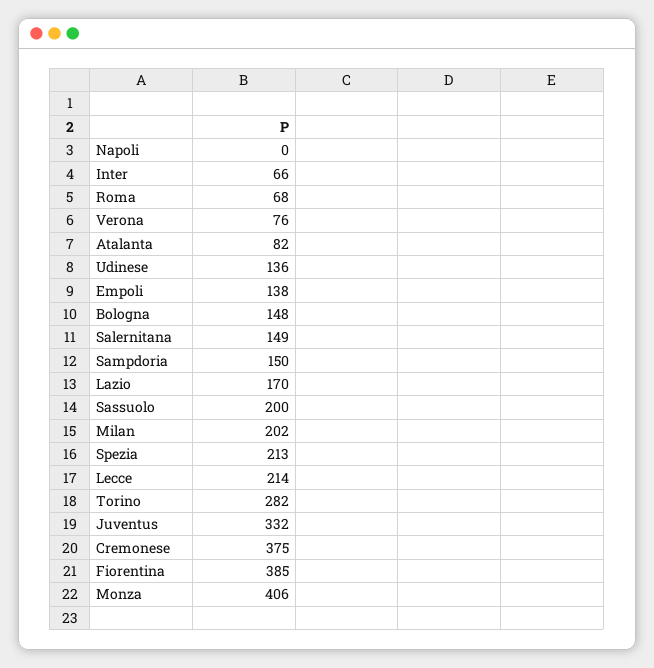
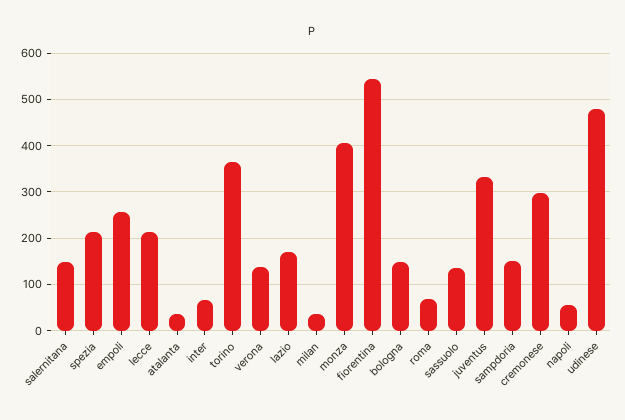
  {
-   "Napoli": 0,
+   "Napoli": 60,
    "Inter": 66,
    "Roma": 68,
-   "Verona": 76,
+   "Verona": 140,
-   "Atalanta": 82,
+   "Atalanta": 40,
-   "Udinese": 136,
+   "Udinese": 480,
-   "Empoli": 138,
+   "Empoli": 260,
    "Bologna": 148,
    "Salernitana": 149,
    "Sampdoria": 150,
    "Lazio": 170,
-   "Sassuolo": 200,
+   "Sassuolo": 140,
-   "Milan": 202,
+   "Milan": 40,
    "Spezia": 213,
    "Lecce": 214,
-   "Torino": 282,
+   "Torino": 360,
    "Juventus": 332,
-   "Cremonese": 375,
+   "Cremonese": 300,
-   "Fiorentina": 385,
+   "Fiorentina": 540,
    "Monza": 406
  }

